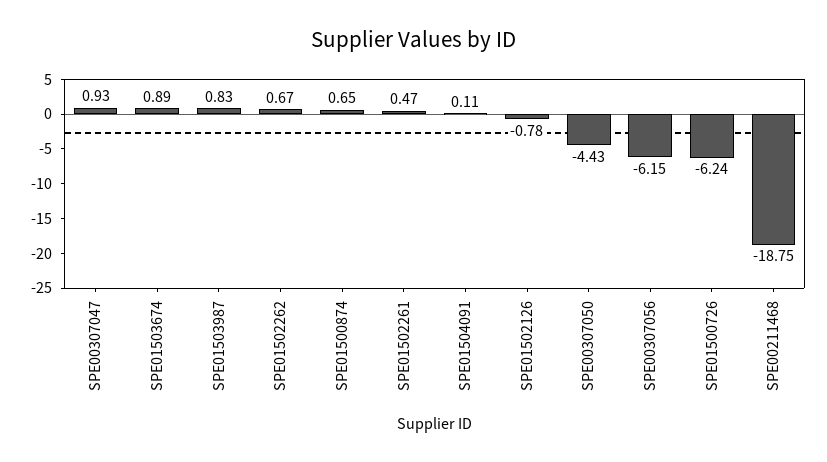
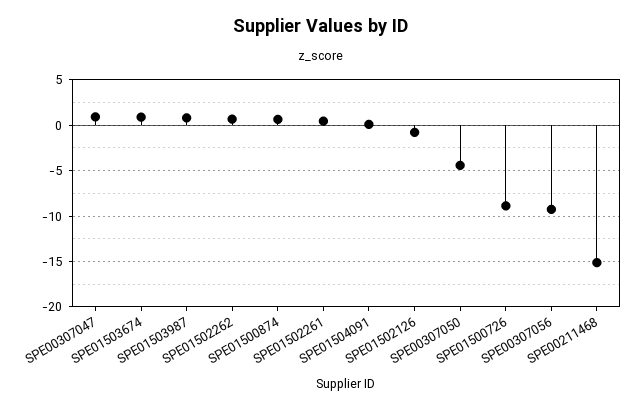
  {
    "SPE00307047": 0.93,
    "SPE01503674": 0.89,
    "SPE01503987": 0.83,
    "SPE01502262": 0.67,
    "SPE01500874": 0.65,
    "SPE01502261": 0.47,
    "SPE01504091": 0.11,
    "SPE01502126": -0.78,
    "SPE00307050": -4.43,
-   "SPE00307056": -6.15,
+   "SPE00307056": -9,
-   "SPE01500726": -6.24,
+   "SPE01500726": -9,
-   "SPE00211468": -18.75
+   "SPE00211468": -15
  }

